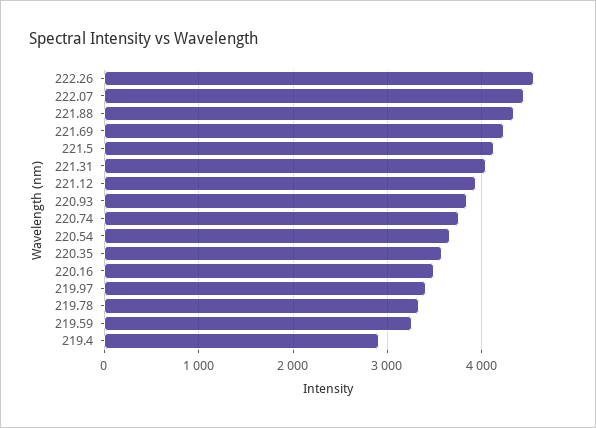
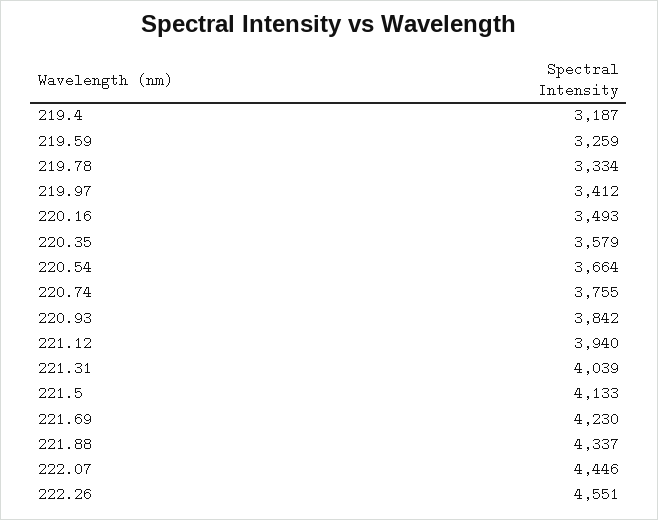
  {
    "222.26": 4551,
    "222.07": 4446,
    "221.88": 4337,
    "221.69": 4230,
    "221.5": 4133,
    "221.31": 4039,
    "221.12": 3940,
    "220.93": 3842,
    "220.74": 3755,
    "220.54": 3664,
    "220.35": 3579,
    "220.16": 3493,
    "219.97": 3412,
    "219.78": 3334,
    "219.59": 3259,
-   "219.4": 2900
+   "219.4": 3187
  }

